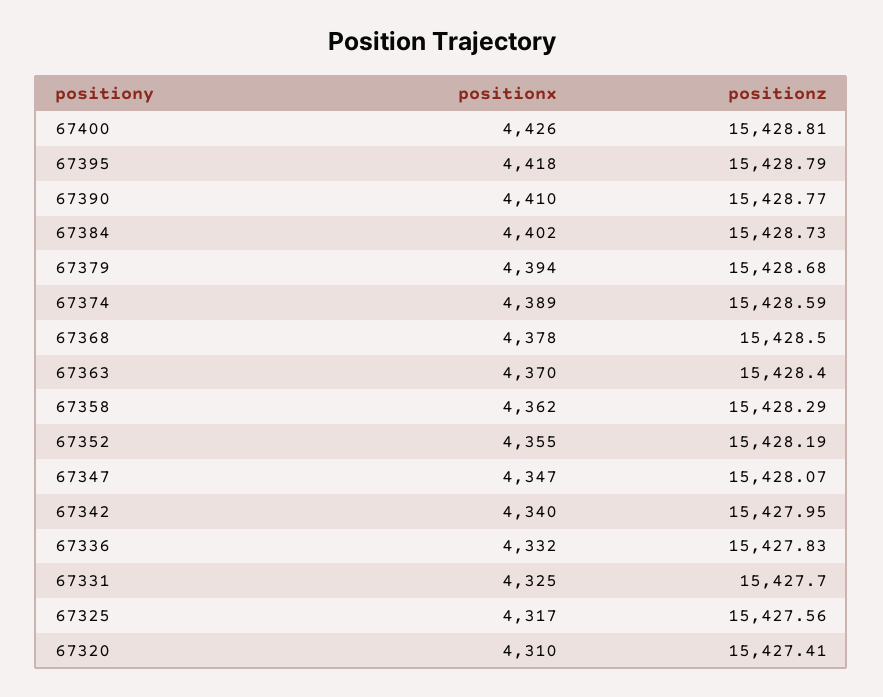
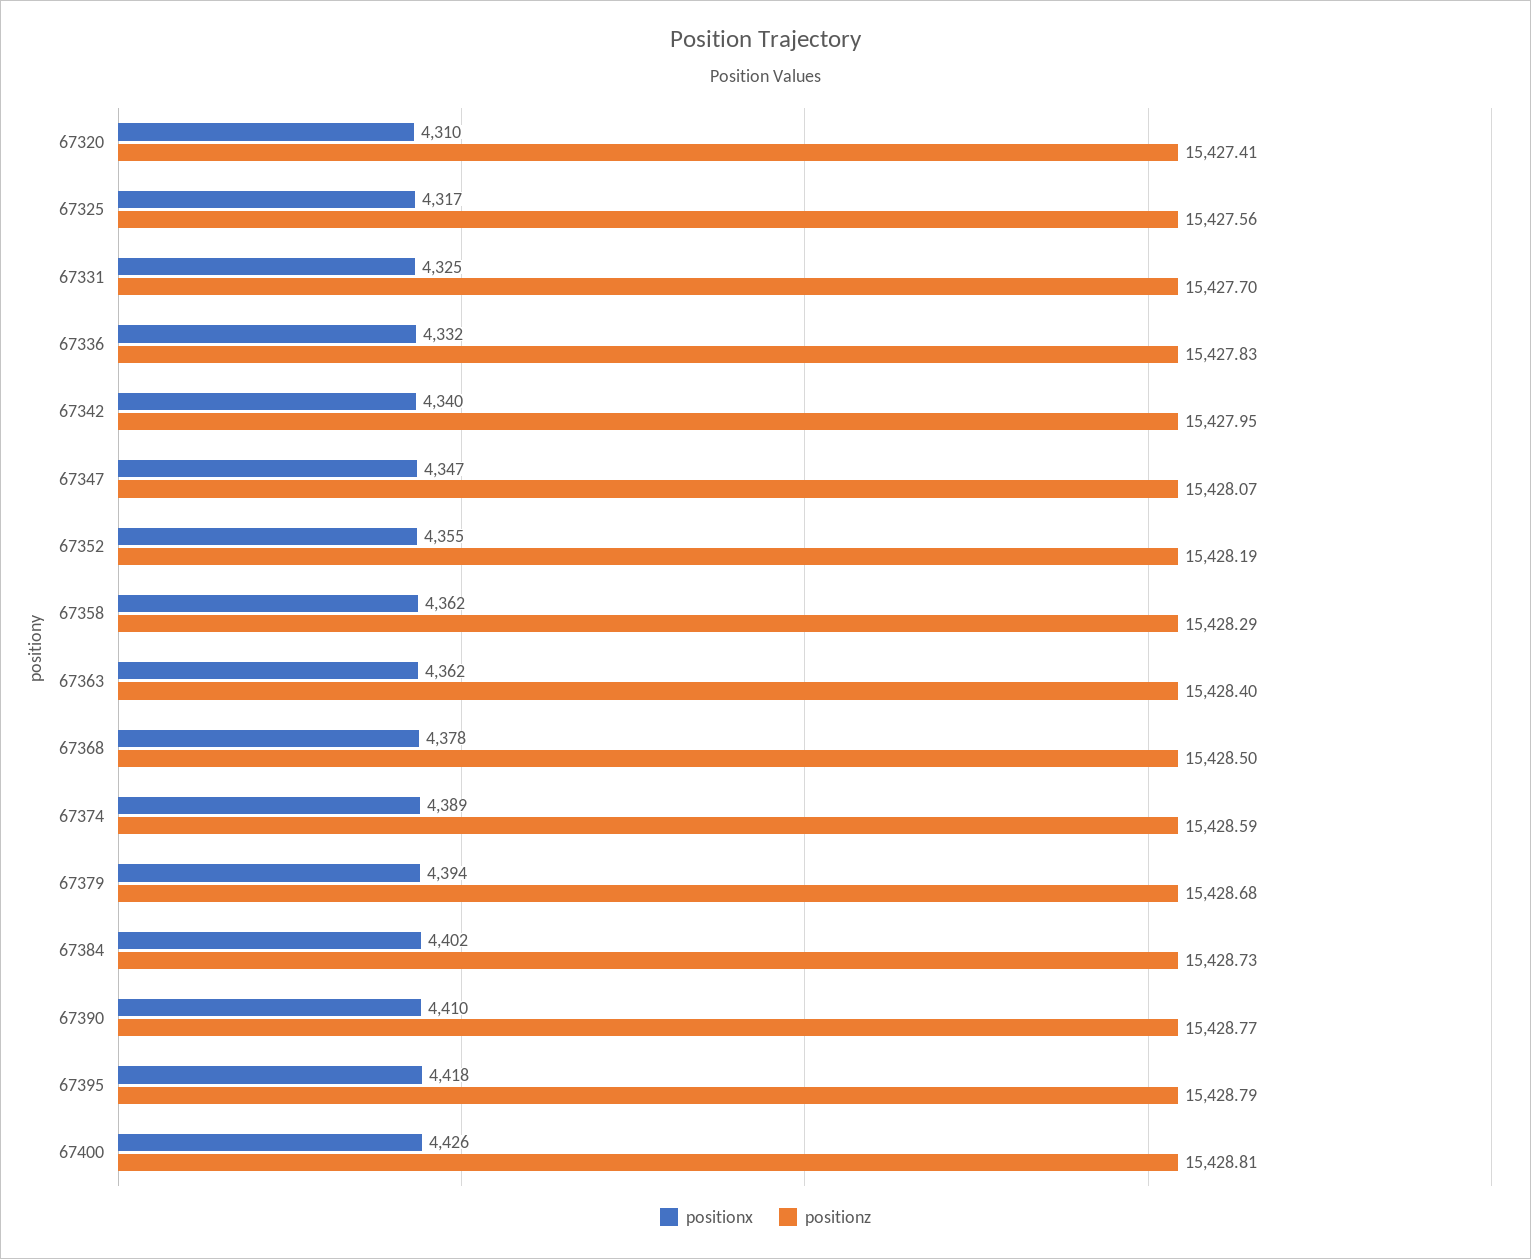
  {
    "positionx": {
      "67400": 4426,
      "67395": 4418,
      "67390": 4410,
      "67384": 4402,
      "67379": 4394,
      "67374": 4389,
      "67368": 4378,
-     "67363": 4370,
+     "67363": 4362,
      "67358": 4362,
      "67352": 4355,
      "67347": 4347,
      "67342": 4340,
      "67336": 4332,
      "67331": 4325,
      "67325": 4317,
      "67320": 4310
    },
    "positionz": {
      "67400": 15428.81,
      "67395": 15428.79,
      "67390": 15428.77,
      "67384": 15428.73,
      "67379": 15428.68,
      "67374": 15428.59,
      "67368": 15428.5,
      "67363": 15428.4,
      "67358": 15428.29,
      "67352": 15428.19,
      "67347": 15428.07,
      "67342": 15427.95,
      "67336": 15427.83,
      "67331": 15427.7,
      "67325": 15427.56,
      "67320": 15427.41
    }
  }

